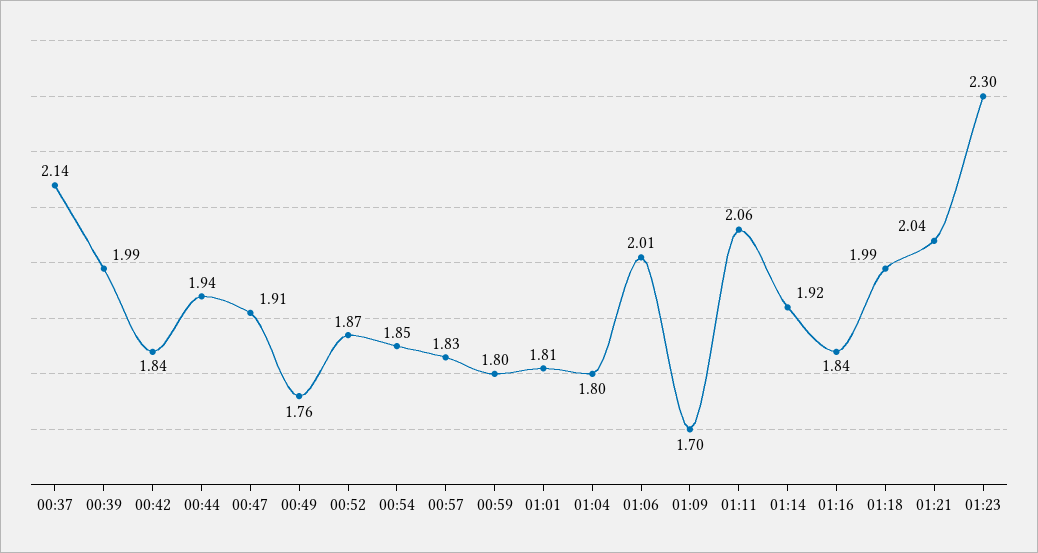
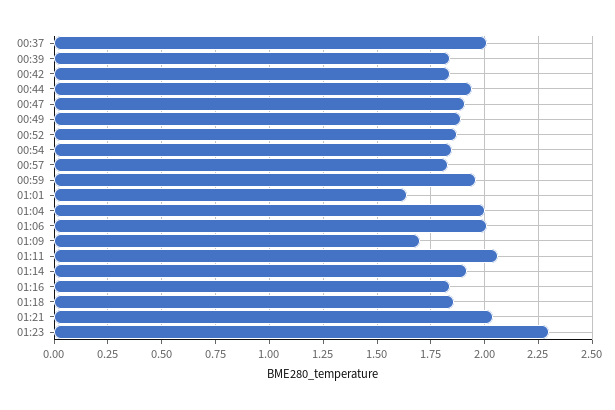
  {
-   "00:37": 2.14,
+   "00:37": 2,
-   "00:39": 1.99,
+   "00:39": 1.85,
    "00:42": 1.84,
    "00:44": 1.94,
    "00:47": 1.91,
-   "00:49": 1.76,
+   "00:49": 1.9,
    "00:52": 1.87,
    "00:54": 1.85,
    "00:57": 1.83,
-   "00:59": 1.8,
+   "00:59": 1.95,
-   "01:01": 1.81,
+   "01:01": 1.65,
-   "01:04": 1.8,
+   "01:04": 2,
    "01:06": 2.01,
    "01:09": 1.7,
    "01:11": 2.06,
    "01:14": 1.92,
    "01:16": 1.84,
-   "01:18": 1.99,
+   "01:18": 1.85,
    "01:21": 2.04,
    "01:23": 2.3
  }

